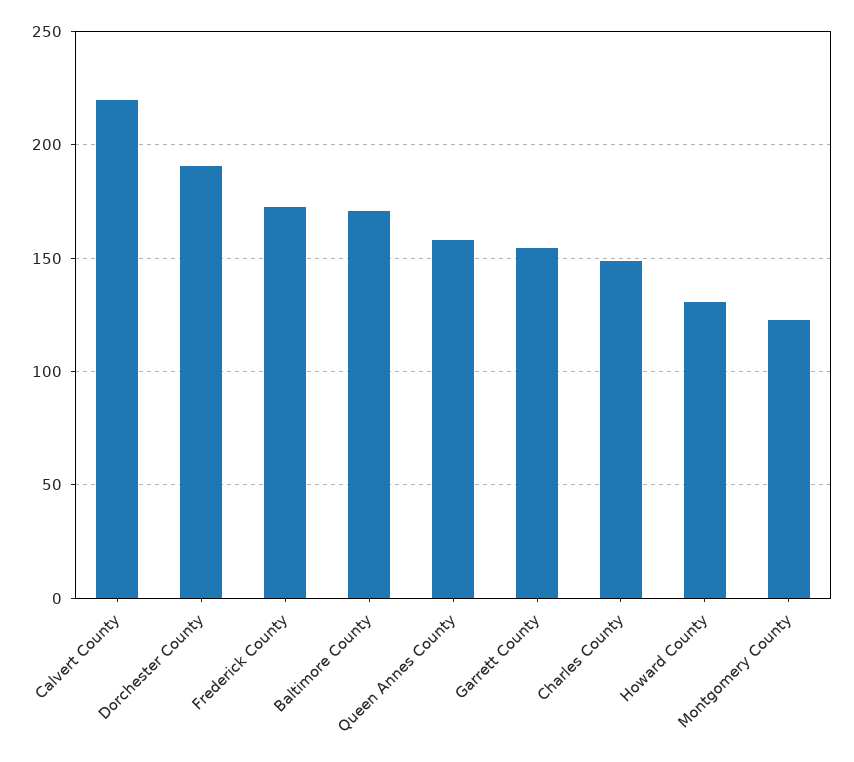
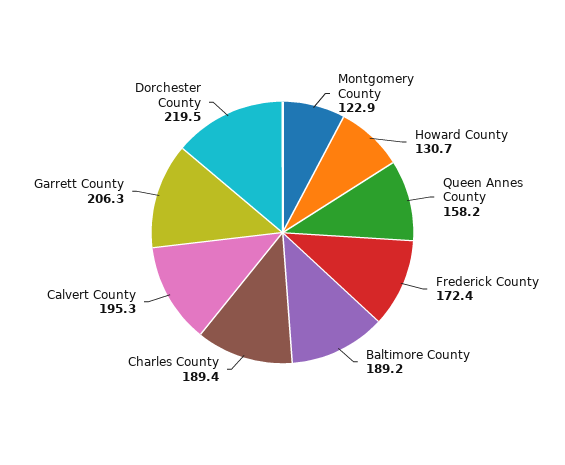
  {
-   "Calvert County": 220,
+   "Calvert County": 195.3,
-   "Dorchester County": 190,
+   "Dorchester County": 219.5,
    "Frederick County": 172.4,
-   "Baltimore County": 170,
+   "Baltimore County": 189.2,
    "Queen Annes County": 158.2,
-   "Garrett County": 155,
+   "Garrett County": 206.3,
-   "Charles County": 150,
+   "Charles County": 189.4,
    "Howard County": 130.7,
    "Montgomery County": 122.9
  }

